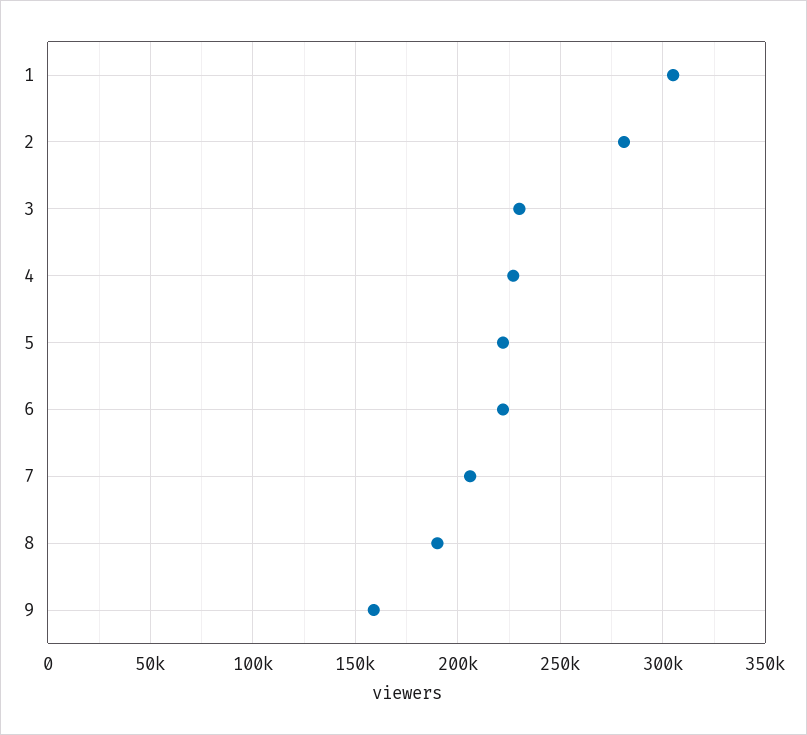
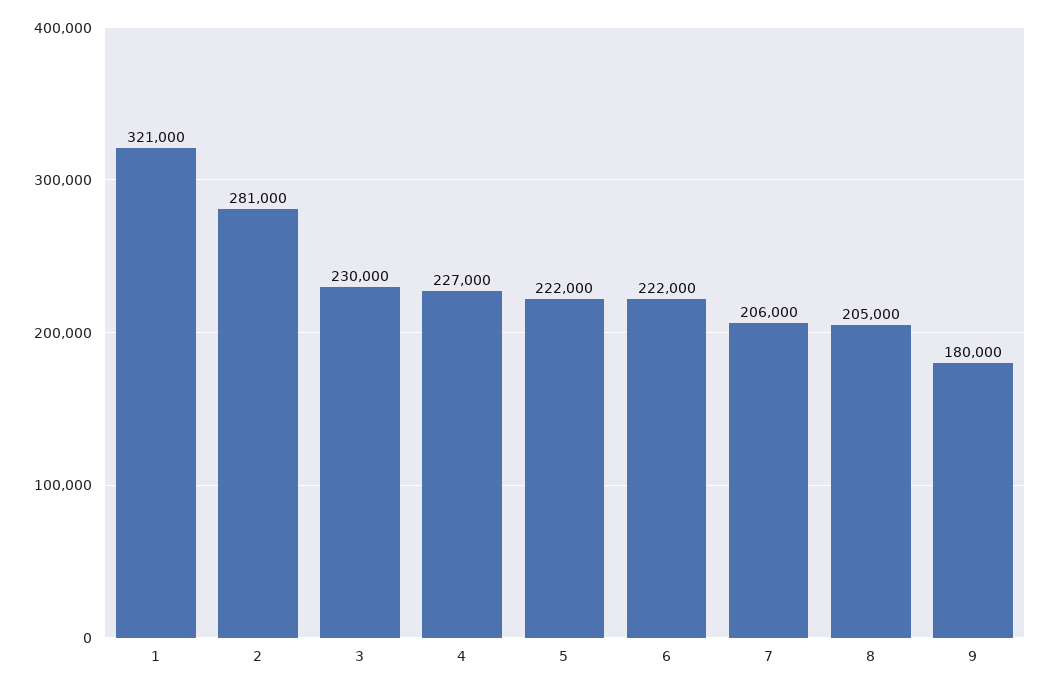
  {
-   "1": 305000,
+   "1": 321000,
    "2": 281000,
    "3": 230000,
    "4": 227000,
    "5": 222000,
    "6": 222000,
    "7": 206000,
-   "8": 190000,
+   "8": 205000,
-   "9": 160000
+   "9": 180000
  }

